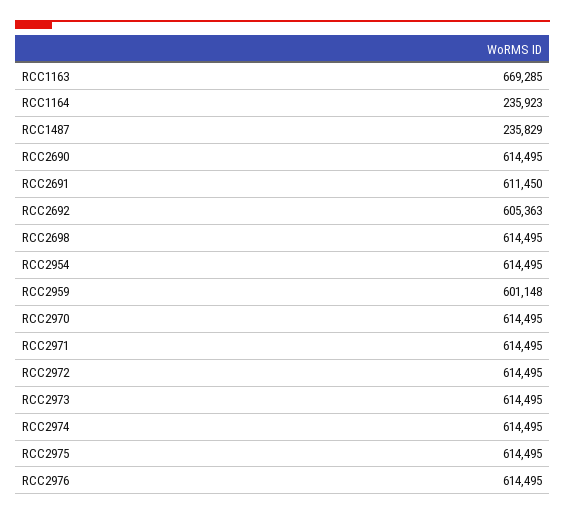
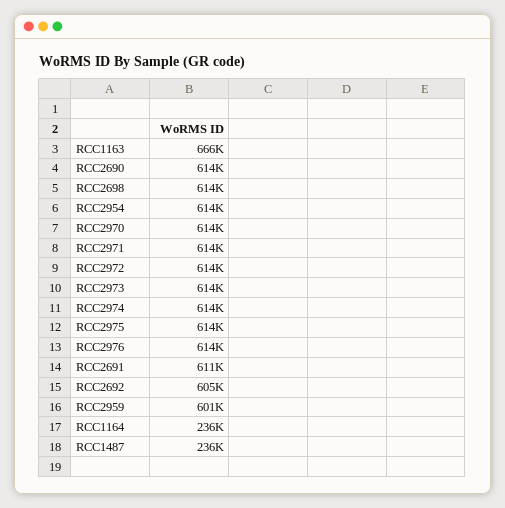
  {
-   "RCC1163": 669285,
+   "RCC1163": 666000,
    "RCC1164": 235923,
    "RCC1487": 235829,
    "RCC2690": 614495,
    "RCC2691": 611450,
    "RCC2692": 605363,
    "RCC2698": 614495,
    "RCC2954": 614495,
    "RCC2959": 601148,
    "RCC2970": 614495,
    "RCC2971": 614495,
    "RCC2972": 614495,
    "RCC2973": 614495,
    "RCC2974": 614495,
    "RCC2975": 614495,
    "RCC2976": 614495
  }

